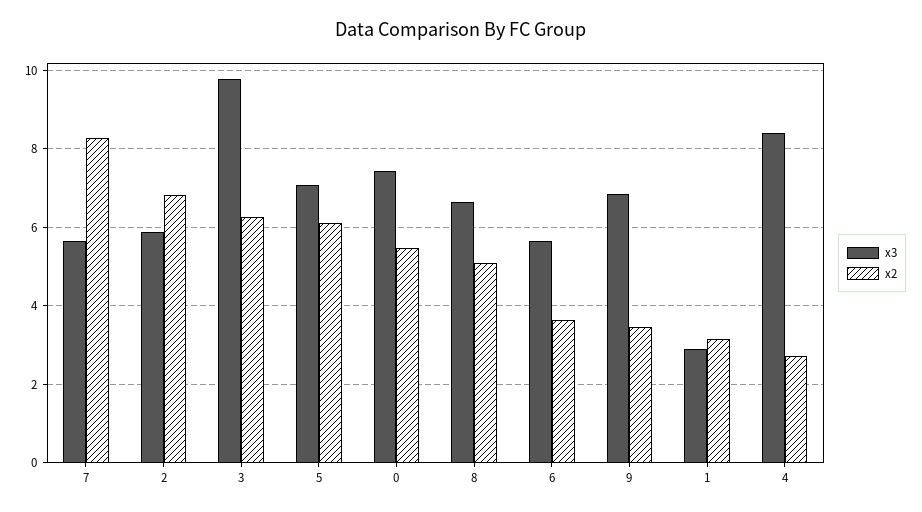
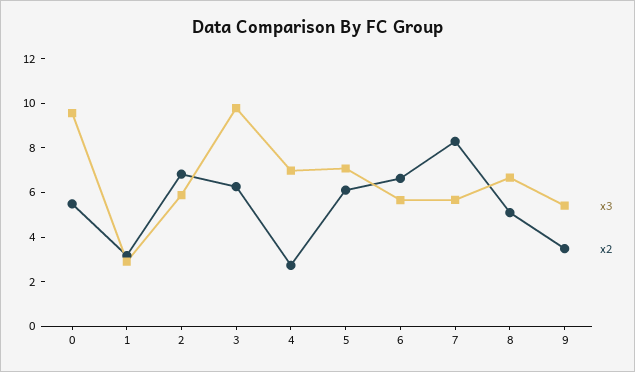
  {
    "x3": {
      "7": 5.6,
      "2": 5.8,
      "3": 9.8,
      "5": 7,
-     "0": 7.4,
+     "0": 9.5,
      "8": 6.6,
      "6": 5.6,
-     "9": 6.8,
+     "9": 5.5,
      "1": 2.8,
-     "4": 8.4
+     "4": 7
    },
    "x2": {
      "7": 8.2,
      "2": 6.8,
      "3": 6.2,
      "5": 6.2,
      "0": 5.4,
      "8": 5,
-     "6": 3.6,
+     "6": 6.5,
      "9": 3.4,
      "1": 3.2,
      "4": 2.8
    }
  }

